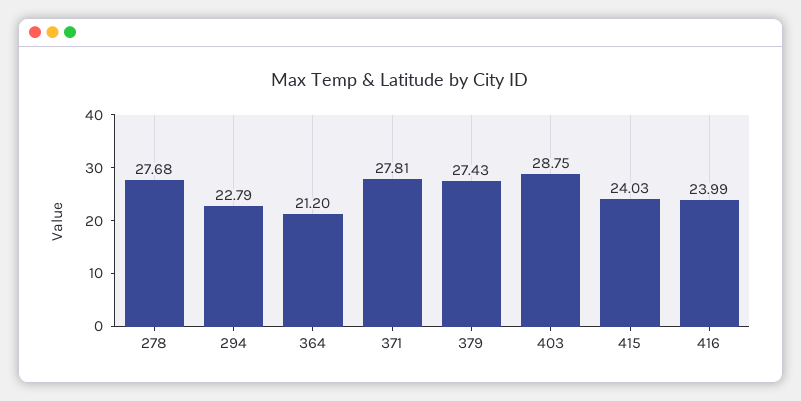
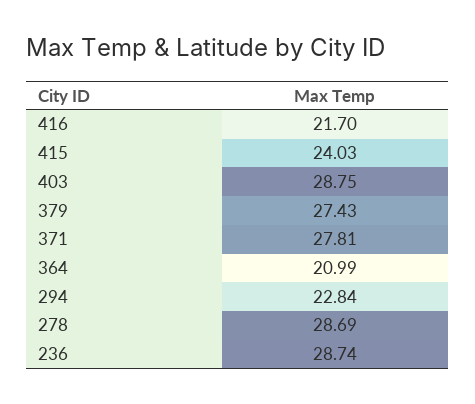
  {
-   "278": 27.68,
+   "278": 28.69,
-   "294": 22.79,
+   "294": 22.84,
-   "364": 21.2,
+   "364": 20.99,
    "371": 27.81,
    "379": 27.43,
    "403": 28.75,
    "415": 24.03,
-   "416": 23.99
+   "416": 21.7,
+   "236": 28.74
  }

